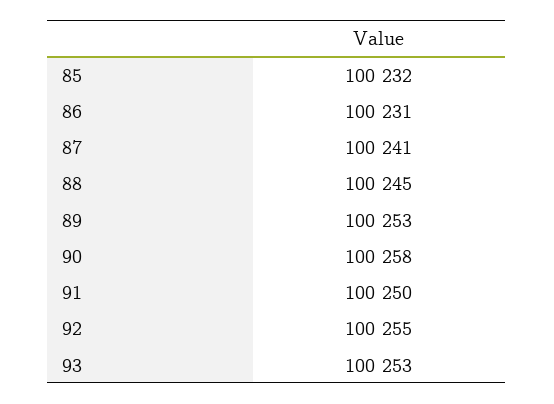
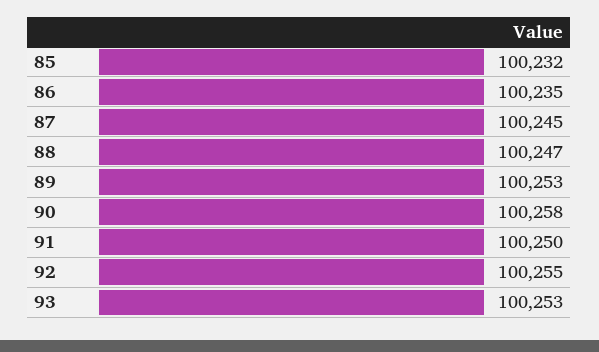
  {
    "85": 100232,
-   "86": 100231,
+   "86": 100235,
-   "87": 100241,
+   "87": 100245,
-   "88": 100245,
+   "88": 100247,
    "89": 100253,
    "90": 100258,
    "91": 100250,
    "92": 100255,
    "93": 100253
  }

